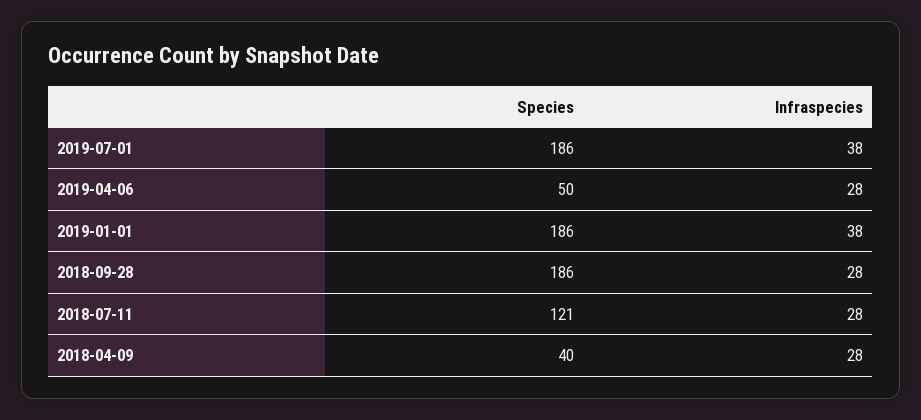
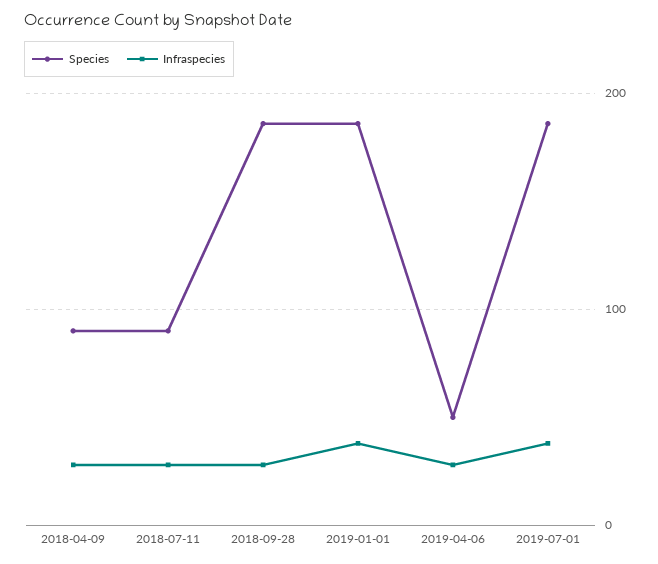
  {
    "Species": {
      "2019-07-01": 186,
      "2019-04-06": 50,
      "2019-01-01": 186,
      "2018-09-28": 186,
-     "2018-07-11": 121,
+     "2018-07-11": 90,
-     "2018-04-09": 40
+     "2018-04-09": 90
    },
    "Infraspecies": {
      "2019-07-01": 38,
      "2019-04-06": 28,
      "2019-01-01": 38,
      "2018-09-28": 28,
      "2018-07-11": 28,
      "2018-04-09": 28
    }
  }

